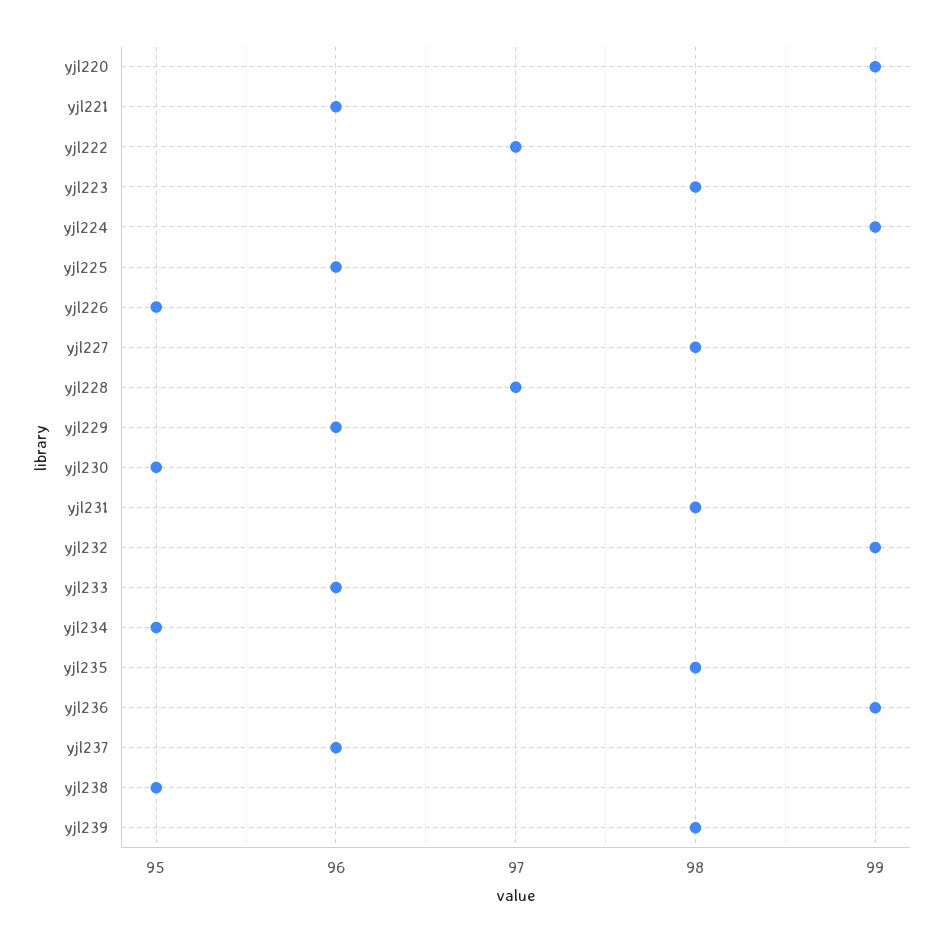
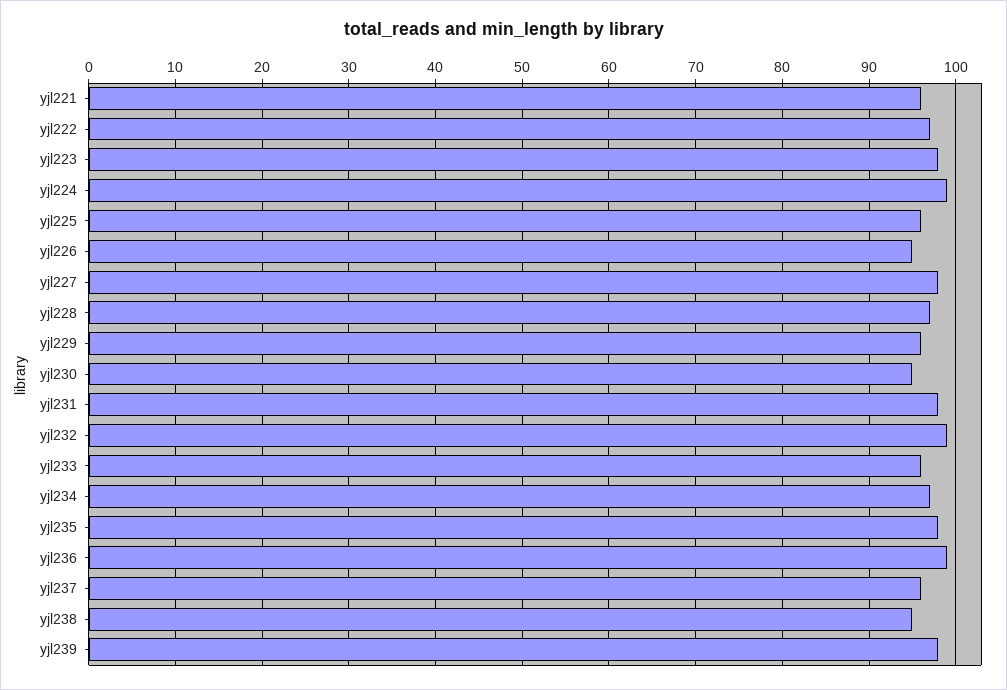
  {
-   "yjl220": 99,
    "yjl221": 96,
    "yjl222": 97,
    "yjl223": 98,
    "yjl224": 99,
    "yjl225": 96,
    "yjl226": 95,
    "yjl227": 98,
    "yjl228": 97,
    "yjl229": 96,
    "yjl230": 95,
    "yjl231": 98,
    "yjl232": 99,
    "yjl233": 96,
-   "yjl234": 95,
+   "yjl234": 97,
    "yjl235": 98,
    "yjl236": 99,
    "yjl237": 96,
    "yjl238": 95,
    "yjl239": 98
  }

